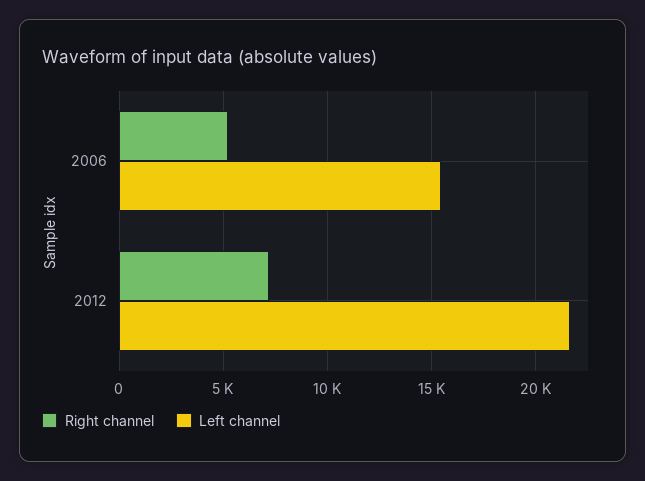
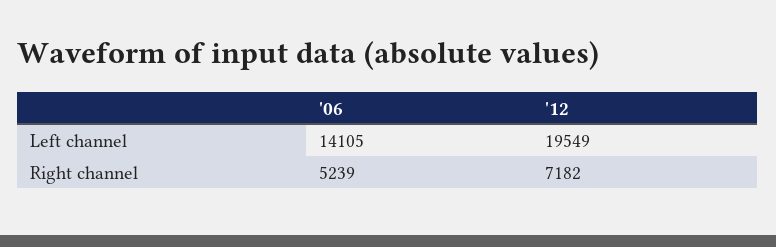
  {
    "Right channel": {
      "2006": 5239,
      "2012": 7182
    },
    "Left channel": {
-     "2006": 15500,
+     "2006": 14105,
-     "2012": 21500
+     "2012": 19549
    }
  }

